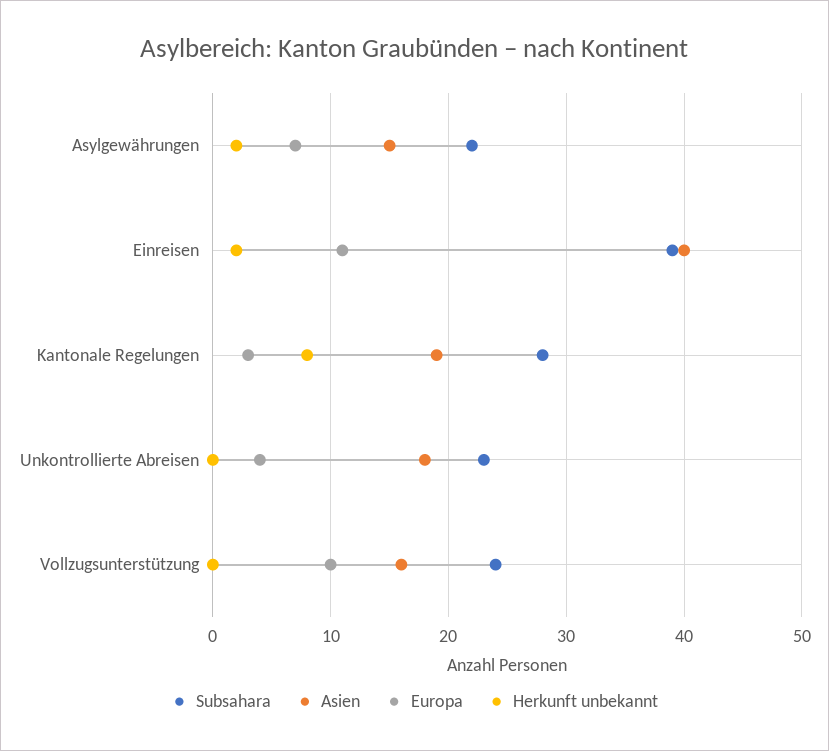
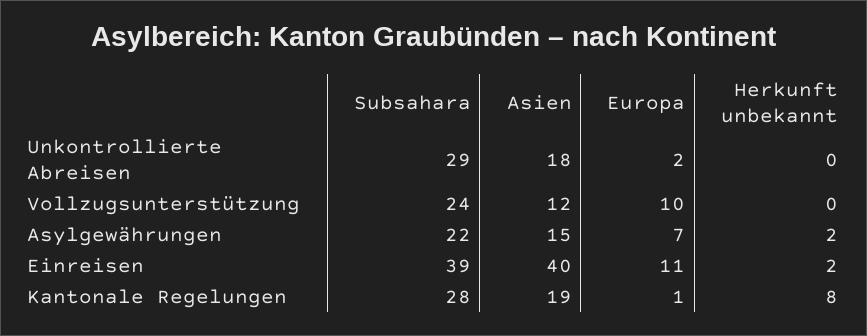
  {
    "Subsahara": {
      "Asylgewährungen": 22,
      "Einreisen": 39,
      "Kantonale Regelungen": 28,
-     "Unkontrollierte Abreisen": 23,
+     "Unkontrollierte Abreisen": 29,
      "Vollzugsunterstützung": 24
    },
    "Asien": {
      "Asylgewährungen": 15,
      "Einreisen": 40,
      "Kantonale Regelungen": 19,
      "Unkontrollierte Abreisen": 18,
-     "Vollzugsunterstützung": 16
+     "Vollzugsunterstützung": 12
    },
    "Europa": {
      "Asylgewährungen": 7,
      "Einreisen": 11,
-     "Kantonale Regelungen": 3,
+     "Kantonale Regelungen": 1,
-     "Unkontrollierte Abreisen": 4,
+     "Unkontrollierte Abreisen": 2,
      "Vollzugsunterstützung": 10
    },
    "Herkunft unbekannt": {
      "Asylgewährungen": 2,
      "Einreisen": 2,
      "Kantonale Regelungen": 8,
      "Unkontrollierte Abreisen": 0,
      "Vollzugsunterstützung": 0
    }
  }

